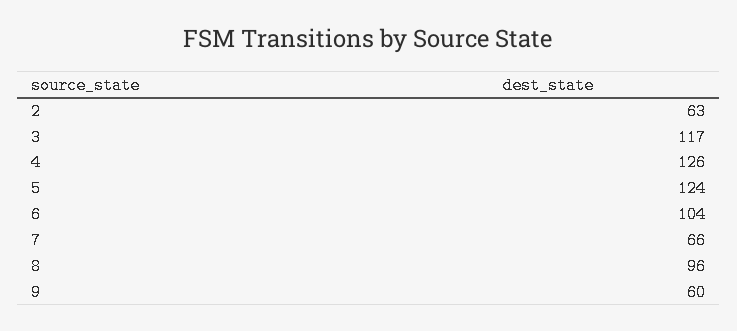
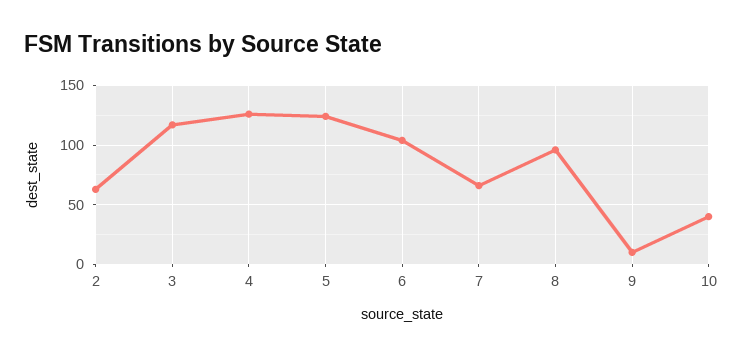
  {
    "2": 63,
    "3": 117,
    "4": 126,
    "5": 124,
    "6": 104,
    "7": 66,
    "8": 96,
-   "9": 60
+   "9": 10,
+   "10": 40
  }

